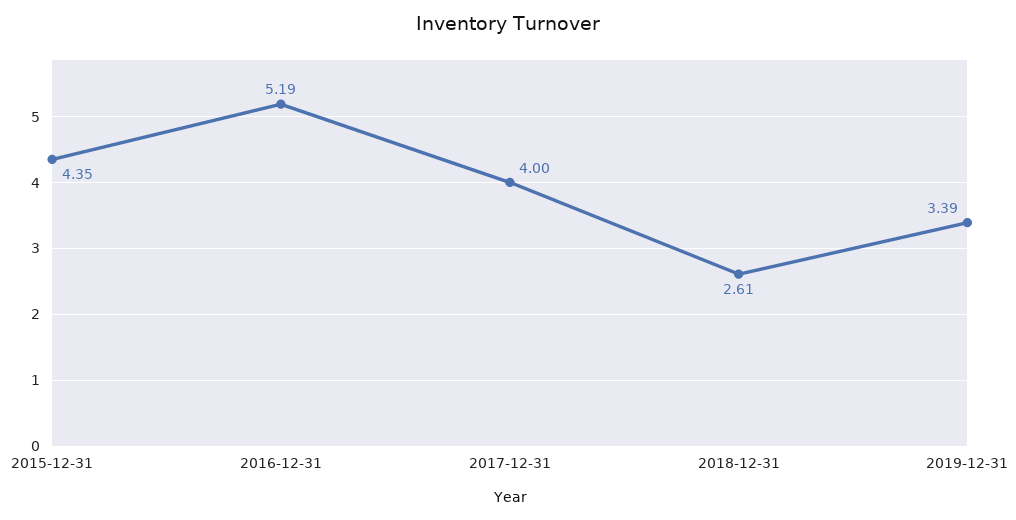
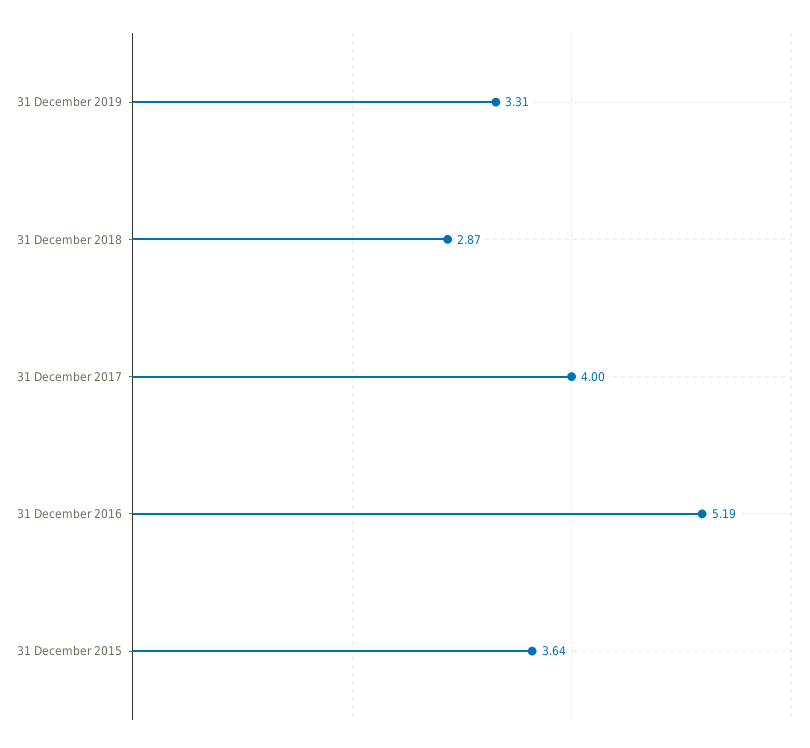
  {
-   "2015-12-31": 4.35,
+   "2015-12-31": 3.64,
    "2016-12-31": 5.19,
    "2017-12-31": 4,
-   "2018-12-31": 2.61,
+   "2018-12-31": 2.87,
-   "2019-12-31": 3.39
+   "2019-12-31": 3.31
  }

